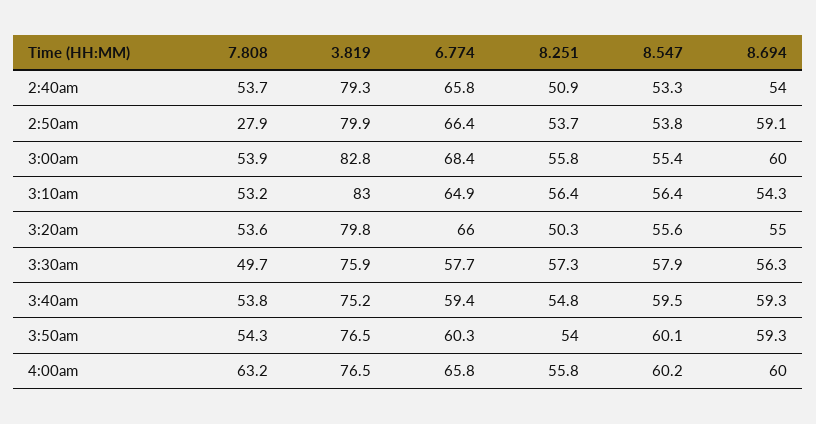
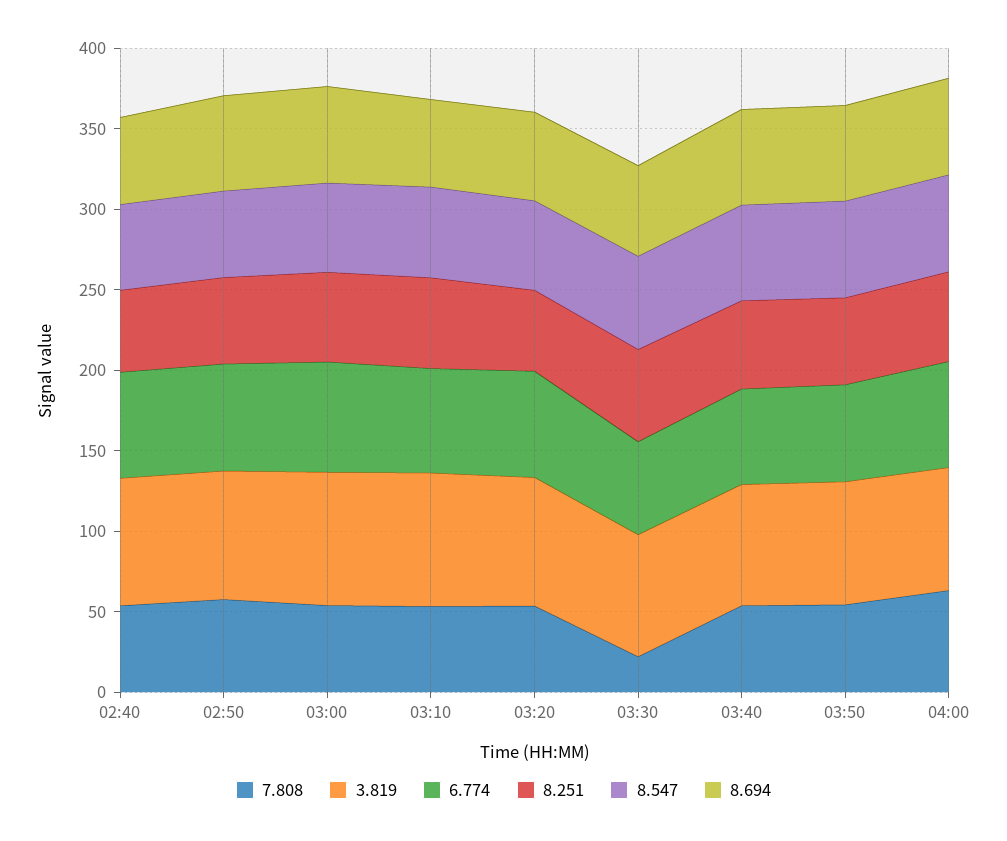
  {
    "7.808": {
      "2:40am": 53.7,
-     "2:50am": 27.9,
+     "2:50am": 60,
      "3:00am": 53.9,
      "3:10am": 53.2,
      "3:20am": 53.6,
-     "3:30am": 49.7,
+     "3:30am": 20,
      "3:40am": 53.8,
      "3:50am": 54.3,
      "4:00am": 63.2
    },
    "3.819": {
      "2:40am": 79.3,
      "2:50am": 79.9,
      "3:00am": 82.8,
      "3:10am": 83,
      "3:20am": 79.8,
      "3:30am": 75.9,
      "3:40am": 75.2,
      "3:50am": 76.5,
      "4:00am": 76.5
    },
    "6.774": {
      "2:40am": 65.8,
      "2:50am": 66.4,
      "3:00am": 68.4,
      "3:10am": 64.9,
      "3:20am": 66,
      "3:30am": 57.7,
      "3:40am": 59.4,
      "3:50am": 60.3,
      "4:00am": 65.8
    },
    "8.251": {
      "2:40am": 50.9,
      "2:50am": 53.7,
      "3:00am": 55.8,
      "3:10am": 56.4,
      "3:20am": 50.3,
      "3:30am": 57.3,
      "3:40am": 54.8,
      "3:50am": 54,
      "4:00am": 55.8
    },
    "8.547": {
      "2:40am": 53.3,
      "2:50am": 53.8,
      "3:00am": 55.4,
      "3:10am": 56.4,
      "3:20am": 55.6,
      "3:30am": 57.9,
      "3:40am": 59.5,
      "3:50am": 60.1,
      "4:00am": 60.2
    },
    "8.694": {
      "2:40am": 54,
      "2:50am": 59.1,
      "3:00am": 60,
      "3:10am": 54.3,
      "3:20am": 55,
      "3:30am": 56.3,
      "3:40am": 59.3,
      "3:50am": 59.3,
      "4:00am": 60
    }
  }

